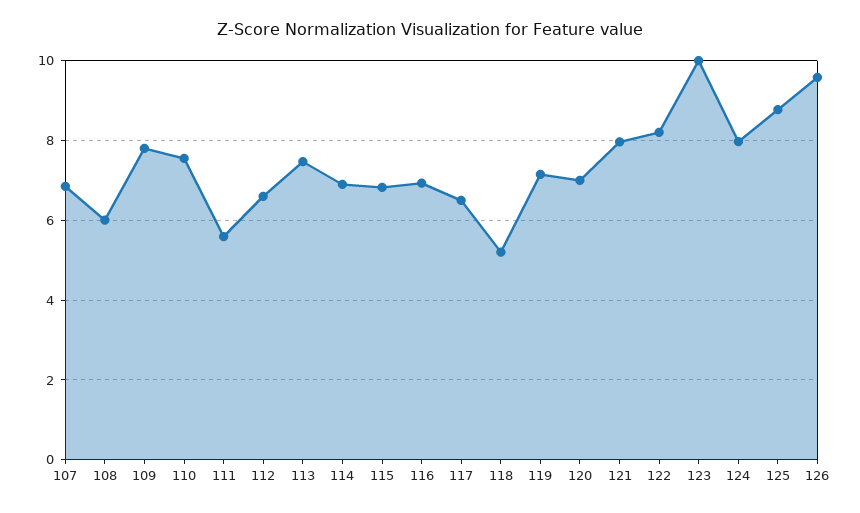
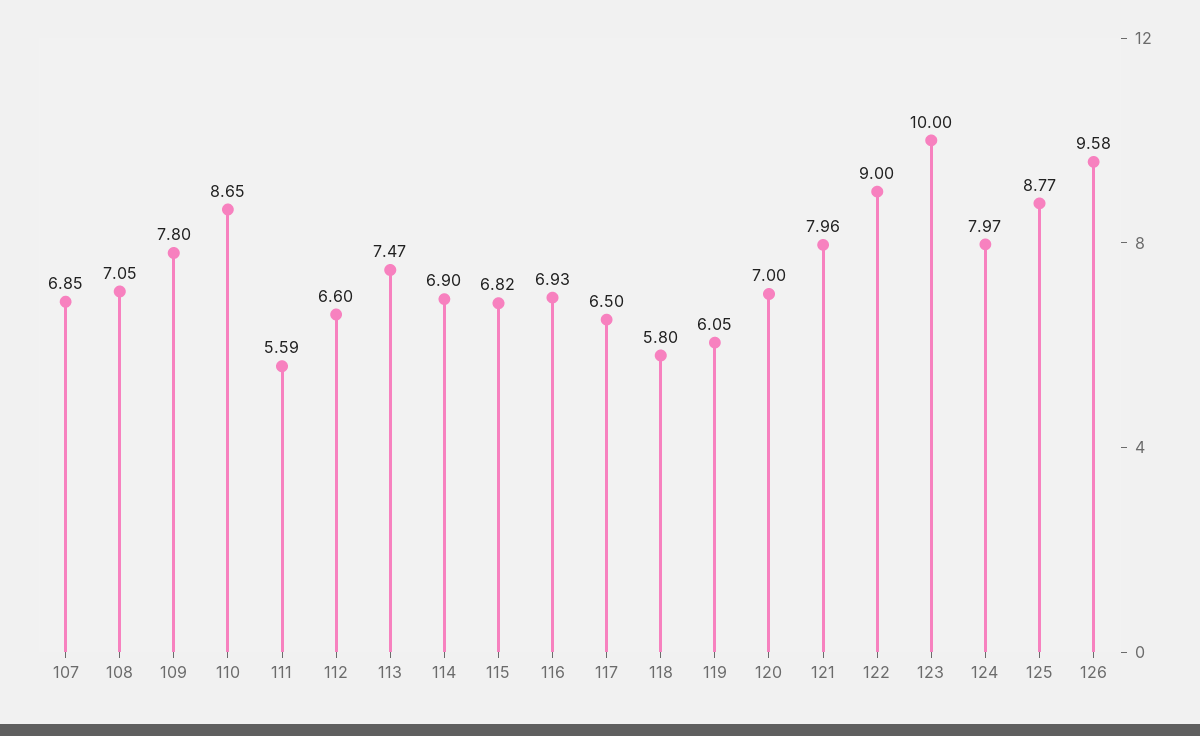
  {
    "107": 6.85,
-   "108": 6,
+   "108": 7.05,
    "109": 7.8,
-   "110": 7.6,
+   "110": 8.65,
    "111": 5.59,
    "112": 6.6,
    "113": 7.47,
    "114": 6.9,
    "115": 6.82,
    "116": 6.93,
    "117": 6.5,
-   "118": 5.2,
+   "118": 5.8,
-   "119": 7.2,
+   "119": 6.05,
    "120": 7,
    "121": 7.96,
-   "122": 8.2,
+   "122": 9,
    "123": 10,
    "124": 7.97,
    "125": 8.77,
    "126": 9.58
  }

